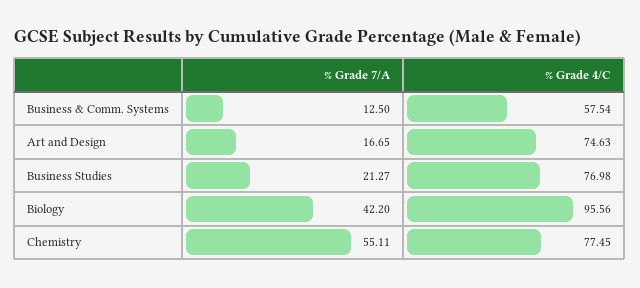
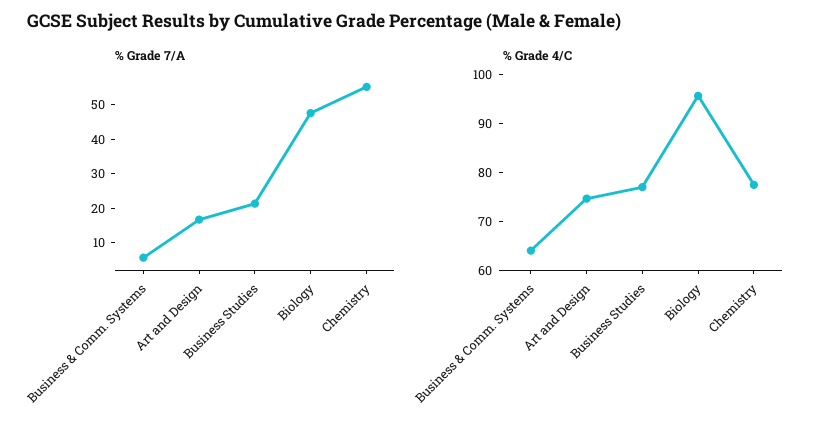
  {
    "% Grade 7/A": {
-     "Business & Comm. Systems": 12.5,
+     "Business & Comm. Systems": 5,
      "Art and Design": 16.65,
      "Business Studies": 21.27,
-     "Biology": 42.2,
+     "Biology": 47.5,
      "Chemistry": 55.11
    },
    "% Grade 4/C": {
-     "Business & Comm. Systems": 57.54,
+     "Business & Comm. Systems": 64,
      "Art and Design": 74.63,
      "Business Studies": 76.98,
      "Biology": 95.56,
      "Chemistry": 77.45
    }
  }

